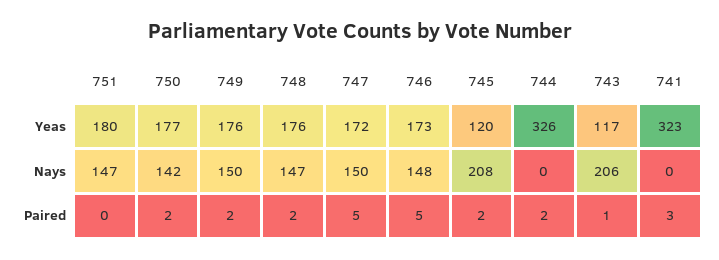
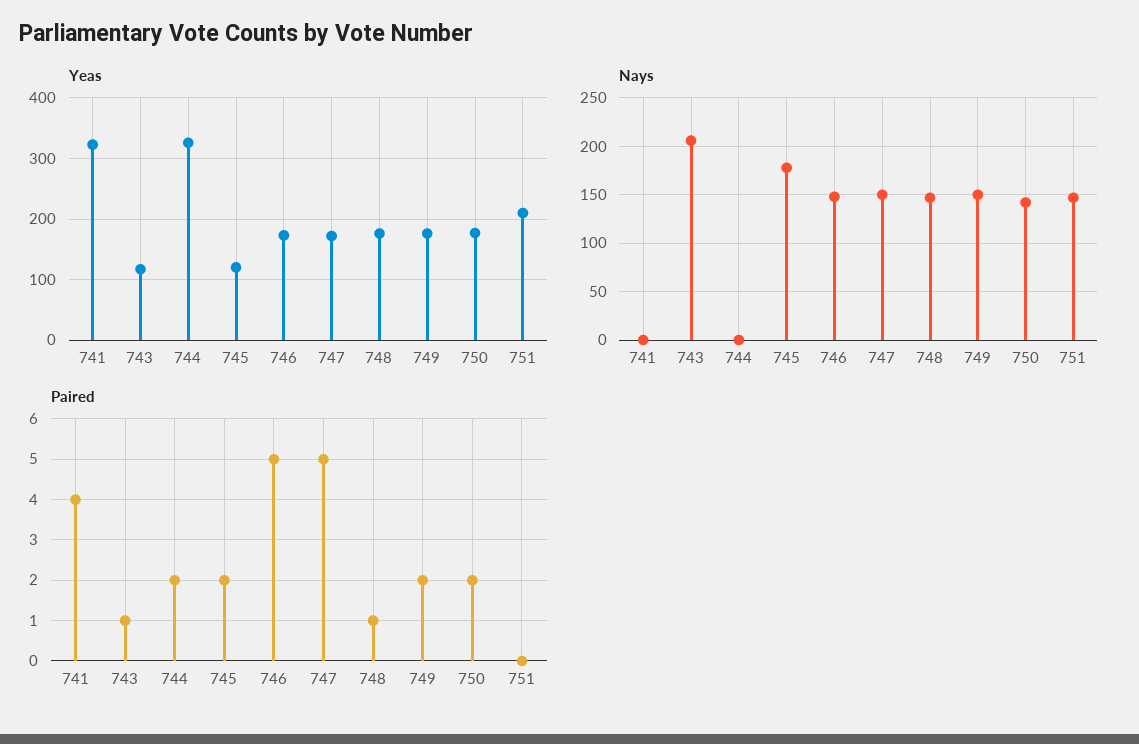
  {
    "Yeas": {
-     "751": 180,
+     "751": 210,
      "750": 177,
      "749": 176,
      "748": 176,
      "747": 172,
      "746": 173,
      "745": 120,
      "744": 326,
      "743": 117,
      "741": 323
    },
    "Nays": {
      "751": 147,
      "750": 142,
      "749": 150,
      "748": 147,
      "747": 150,
      "746": 148,
-     "745": 208,
+     "745": 180,
      "744": 0,
      "743": 206,
      "741": 0
    },
    "Paired": {
      "751": 0,
      "750": 2,
      "749": 2,
-     "748": 2,
+     "748": 1,
      "747": 5,
      "746": 5,
      "745": 2,
      "744": 2,
      "743": 1,
-     "741": 3
+     "741": 4
    }
  }

